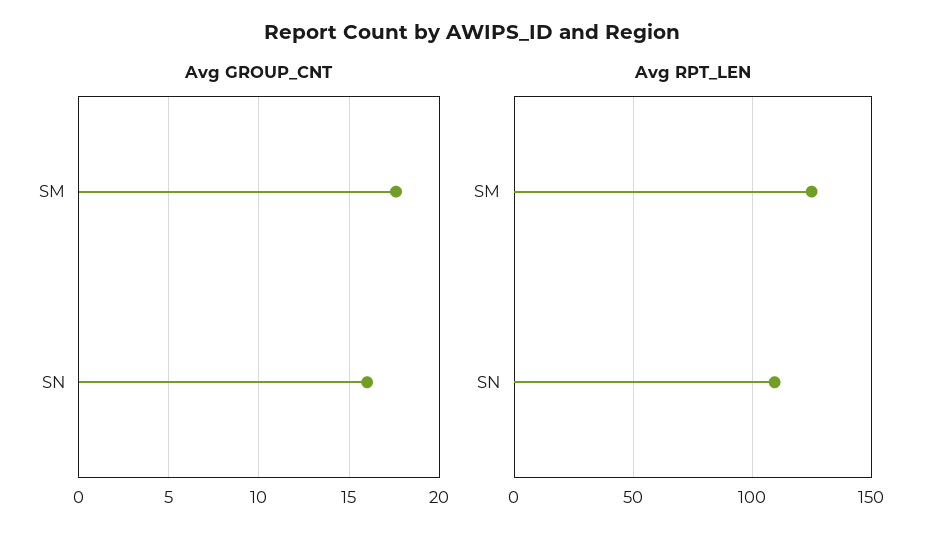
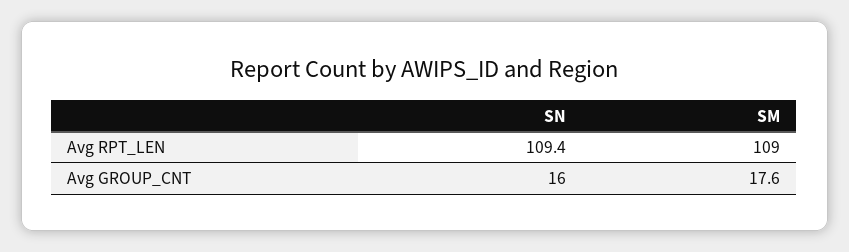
  {
    "Avg GROUP_CNT": {
      "SM": 17.6,
      "SN": 16
    },
    "Avg RPT_LEN": {
-     "SM": 125,
+     "SM": 109,
      "SN": 109.4
    }
  }

